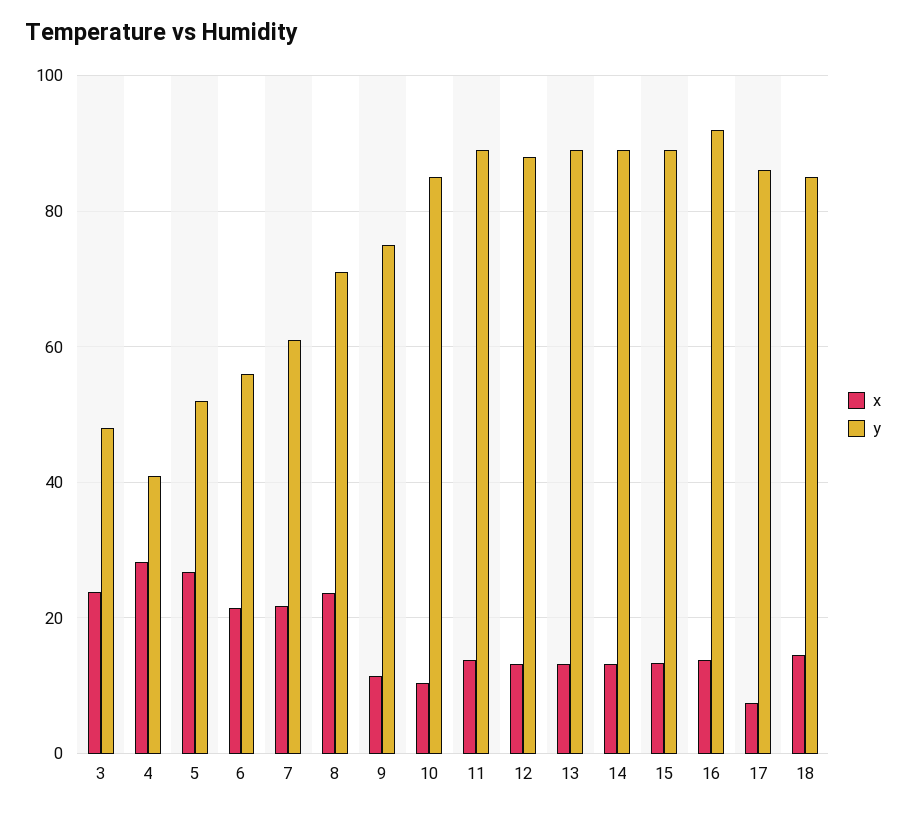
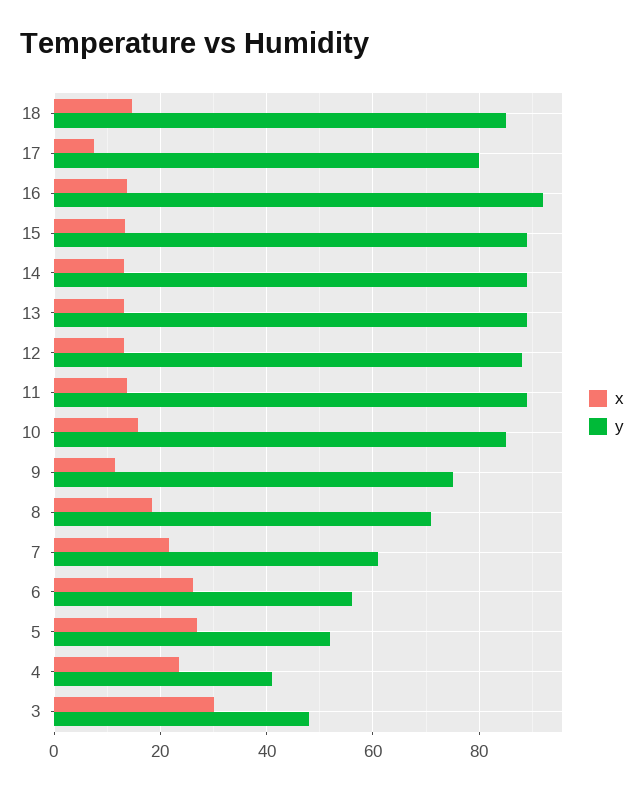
  {
    "x": {
-     "3": 24,
+     "3": 30,
-     "4": 28,
+     "4": 24,
      "5": 26,
-     "6": 22,
+     "6": 26,
      "7": 22,
-     "8": 24,
+     "8": 18,
      "9": 12,
-     "10": 10,
+     "10": 16,
      "11": 14,
      "12": 14,
      "13": 14,
      "14": 14,
      "15": 14,
      "16": 14,
      "17": 8,
      "18": 14
    },
    "y": {
      "3": 48,
      "4": 42,
      "5": 52,
      "6": 56,
      "7": 62,
      "8": 72,
      "9": 76,
      "10": 86,
      "11": 90,
      "12": 88,
      "13": 90,
      "14": 90,
      "15": 90,
      "16": 92,
-     "17": 86,
+     "17": 80,
      "18": 86
    }
  }

